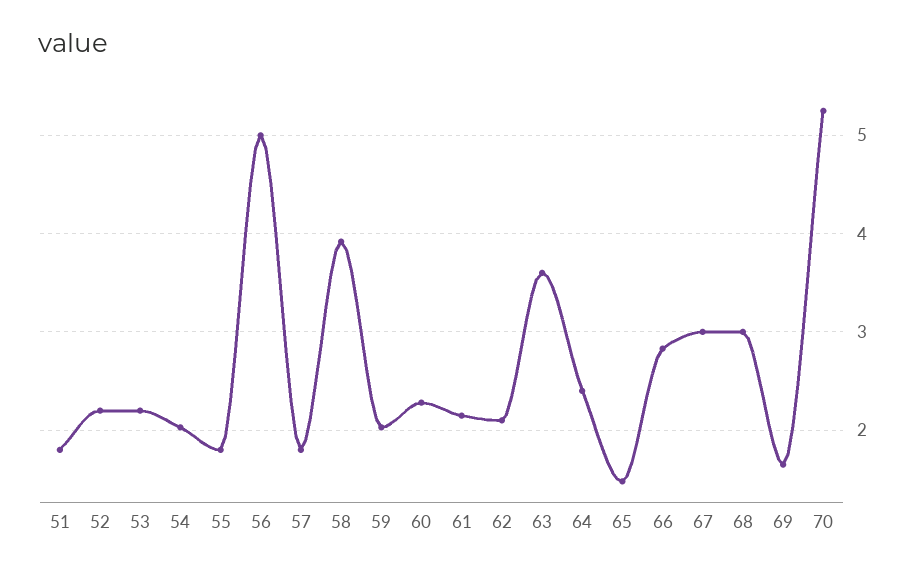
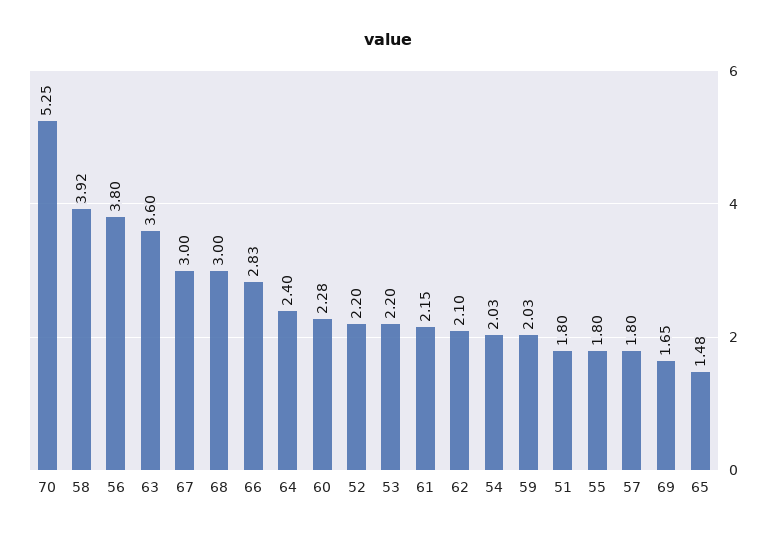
  {
    "51": 1.8,
    "52": 2.2,
    "53": 2.2,
    "54": 2.03,
    "55": 1.8,
-   "56": 5,
+   "56": 3.8,
    "57": 1.8,
    "58": 3.92,
    "59": 2.03,
    "60": 2.28,
    "61": 2.15,
    "62": 2.1,
    "63": 3.6,
    "64": 2.4,
    "65": 1.48,
    "66": 2.83,
    "67": 3,
    "68": 3,
    "69": 1.65,
    "70": 5.25
  }

